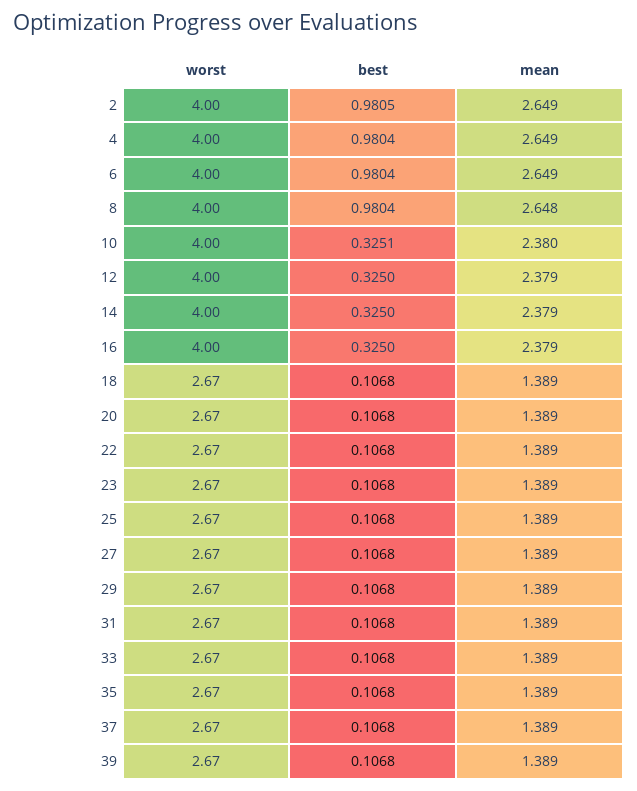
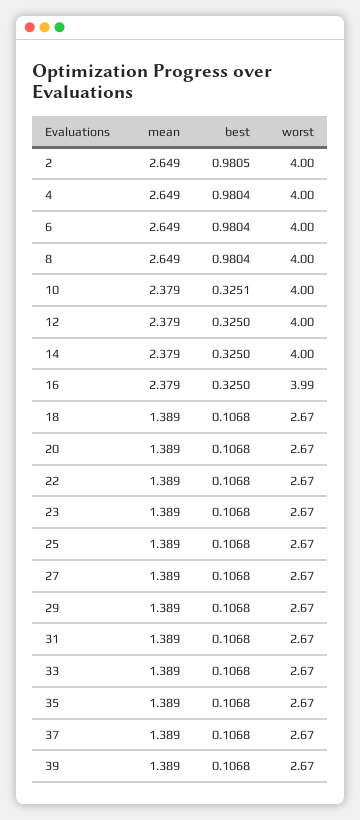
  {
    "worst": {
      "2": 4,
      "4": 4,
      "6": 4,
      "8": 4,
      "10": 4,
      "12": 4,
      "14": 4,
-     "16": 4,
+     "16": 3.99,
      "18": 2.67,
      "20": 2.67,
      "22": 2.67,
      "23": 2.67,
      "25": 2.67,
      "27": 2.67,
      "29": 2.67,
      "31": 2.67,
      "33": 2.67,
      "35": 2.67,
      "37": 2.67,
      "39": 2.67
    },
    "best": {
      "2": 0.9805,
      "4": 0.9804,
      "6": 0.9804,
      "8": 0.9804,
      "10": 0.3251,
      "12": 0.325,
      "14": 0.325,
      "16": 0.325,
      "18": 0.1068,
      "20": 0.1068,
      "22": 0.1068,
      "23": 0.1068,
      "25": 0.1068,
      "27": 0.1068,
      "29": 0.1068,
      "31": 0.1068,
      "33": 0.1068,
      "35": 0.1068,
      "37": 0.1068,
      "39": 0.1068
    },
    "mean": {
      "2": 2.649,
      "4": 2.649,
      "6": 2.649,
-     "8": 2.648,
+     "8": 2.649,
-     "10": 2.38,
+     "10": 2.379,
      "12": 2.379,
      "14": 2.379,
      "16": 2.379,
      "18": 1.389,
      "20": 1.389,
      "22": 1.389,
      "23": 1.389,
      "25": 1.389,
      "27": 1.389,
      "29": 1.389,
      "31": 1.389,
      "33": 1.389,
      "35": 1.389,
      "37": 1.389,
      "39": 1.389
    }
  }

